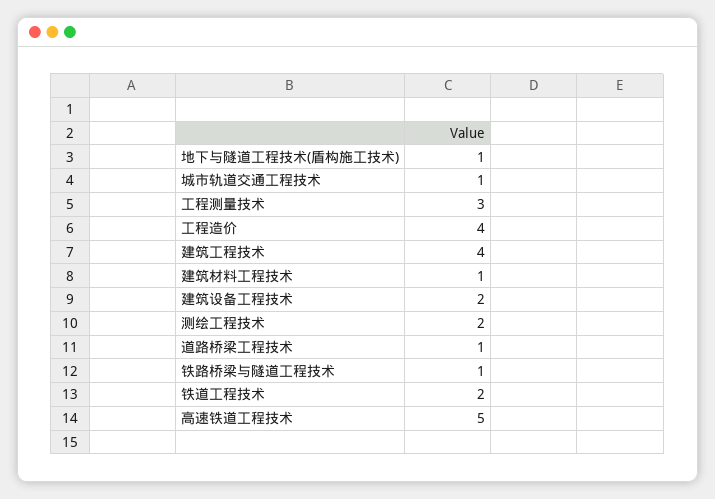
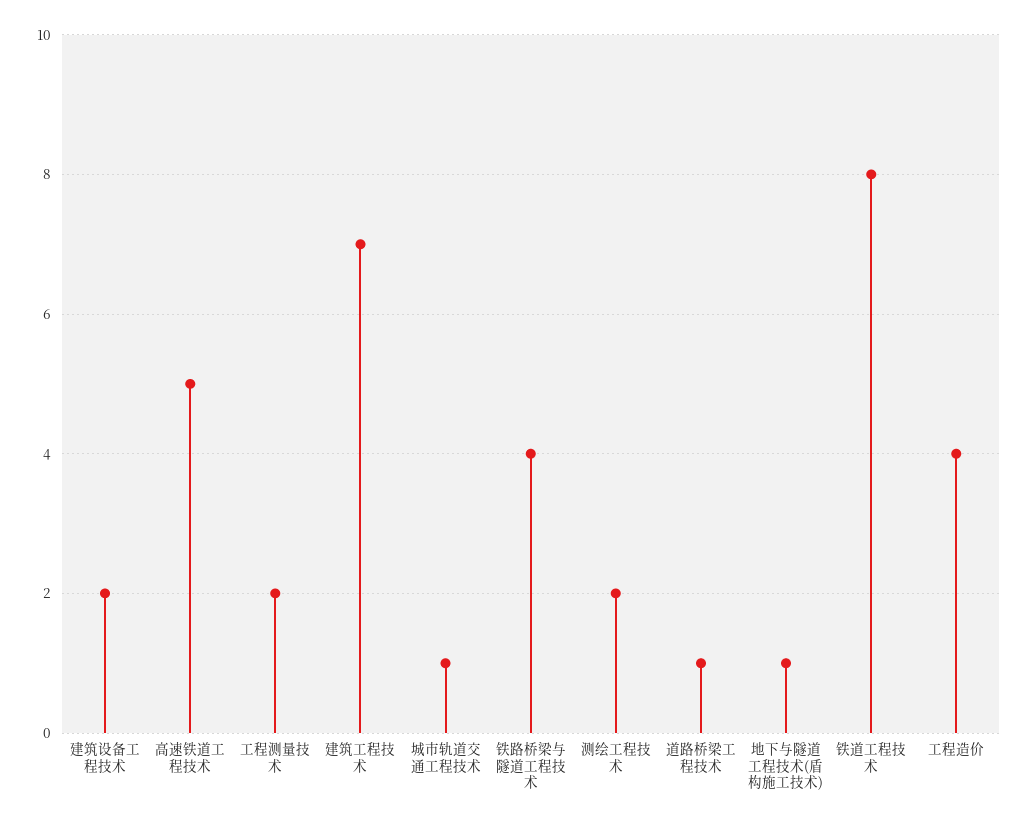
  {
    "地下与隧道工程技术(盾构施工技术)": 1,
    "城市轨道交通工程技术": 1,
-   "工程测量技术": 3,
+   "工程测量技术": 2,
    "工程造价": 4,
-   "建筑工程技术": 4,
+   "建筑工程技术": 7,
-   "建筑材料工程技术": 1,
    "建筑设备工程技术": 2,
    "测绘工程技术": 2,
    "道路桥梁工程技术": 1,
-   "铁路桥梁与隧道工程技术": 1,
+   "铁路桥梁与隧道工程技术": 4,
-   "铁道工程技术": 2,
+   "铁道工程技术": 8,
    "高速铁道工程技术": 5
  }

